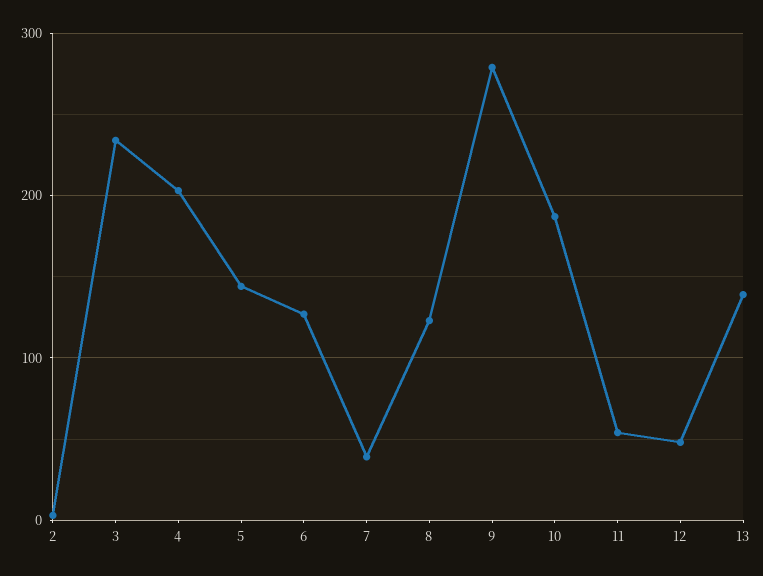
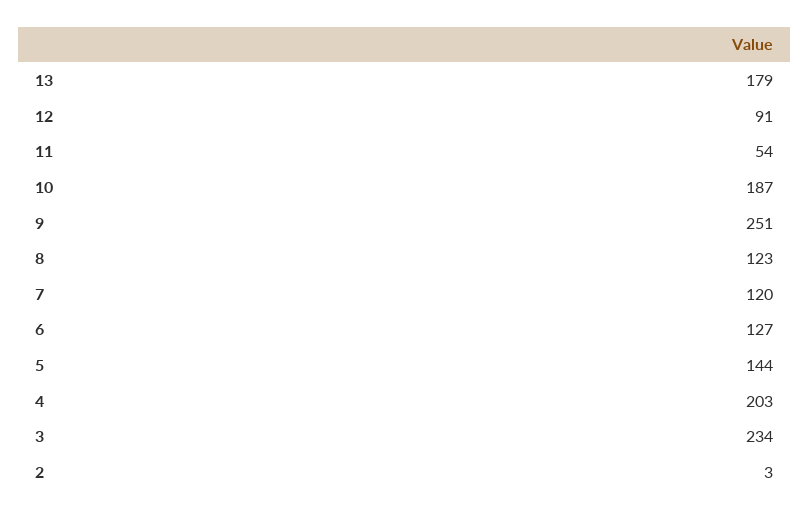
  {
    "2": 3,
    "3": 234,
    "4": 203,
    "5": 144,
    "6": 127,
-   "7": 40,
+   "7": 120,
    "8": 123,
-   "9": 280,
+   "9": 251,
    "10": 187,
    "11": 54,
-   "12": 50,
+   "12": 91,
-   "13": 140
+   "13": 179
  }

